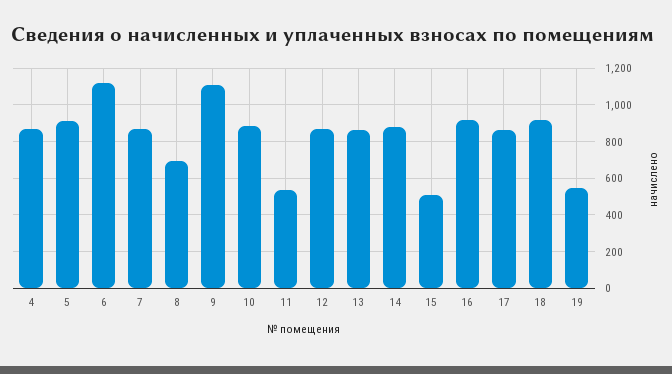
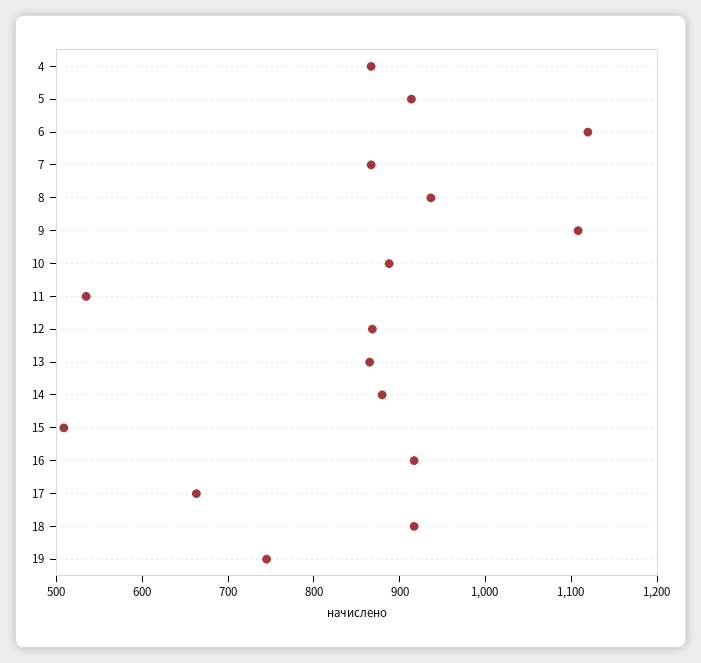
  {
    "4": 860,
    "5": 920,
    "6": 1120,
    "7": 860,
-   "8": 700,
+   "8": 940,
    "9": 1100,
    "10": 880,
    "11": 540,
    "12": 860,
    "13": 860,
    "14": 880,
    "15": 500,
    "16": 920,
-   "17": 850,
+   "17": 660,
    "18": 920,
-   "19": 550
+   "19": 740
  }

